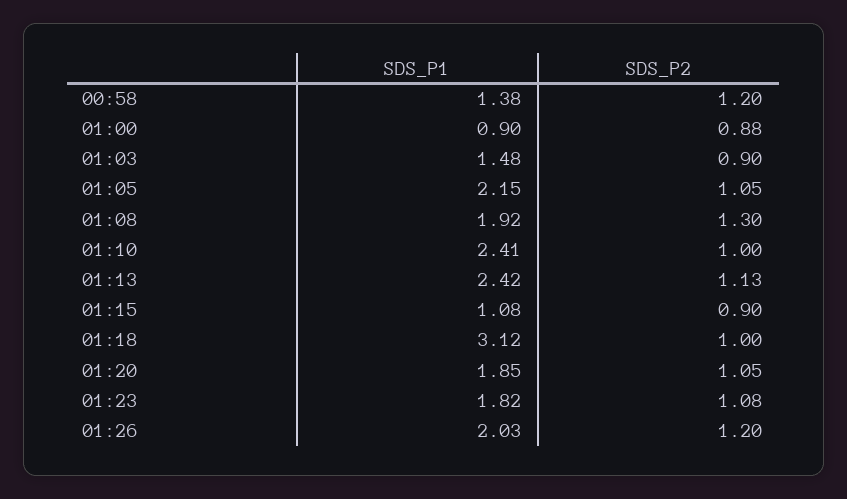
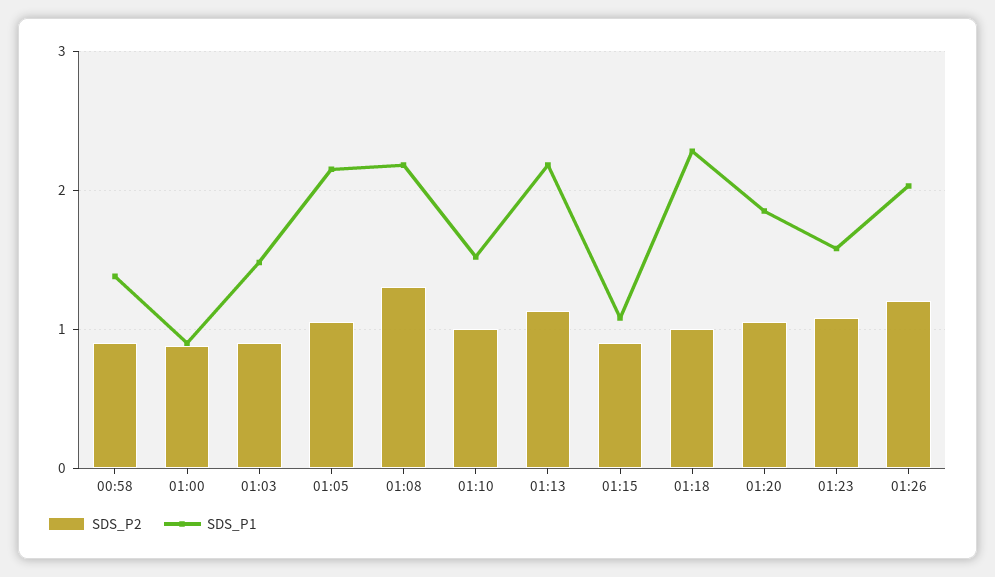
  {
    "SDS_P1": {
      "00:58": 1.38,
      "01:00": 0.9,
      "01:03": 1.48,
      "01:05": 2.15,
-     "01:08": 1.92,
+     "01:08": 2.2,
-     "01:10": 2.41,
+     "01:10": 1.5,
-     "01:13": 2.42,
+     "01:13": 2.2,
      "01:15": 1.08,
-     "01:18": 3.12,
+     "01:18": 2.3,
      "01:20": 1.85,
-     "01:23": 1.82,
+     "01:23": 1.6,
      "01:26": 2.03
    },
    "SDS_P2": {
-     "00:58": 1.2,
+     "00:58": 0.9,
      "01:00": 0.88,
      "01:03": 0.9,
      "01:05": 1.05,
      "01:08": 1.3,
      "01:10": 1,
      "01:13": 1.13,
      "01:15": 0.9,
      "01:18": 1,
      "01:20": 1.05,
      "01:23": 1.08,
      "01:26": 1.2
    }
  }

